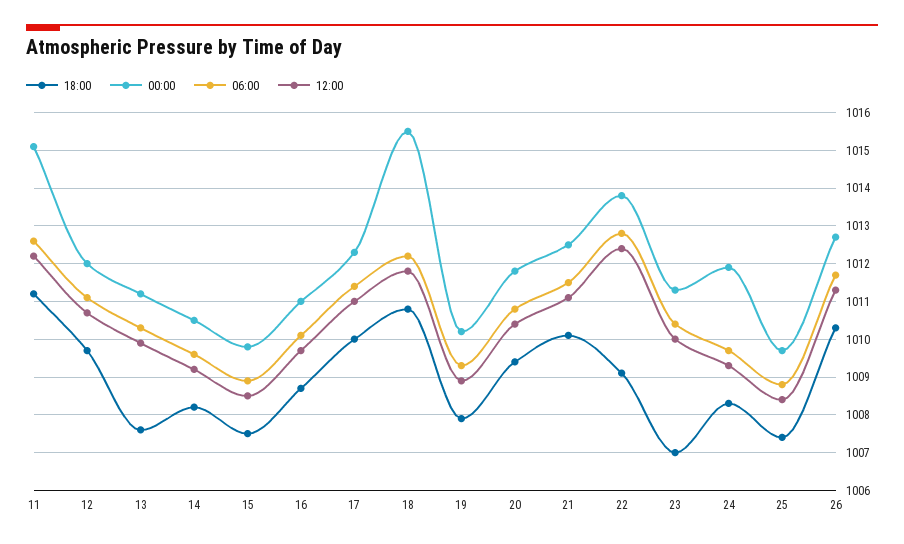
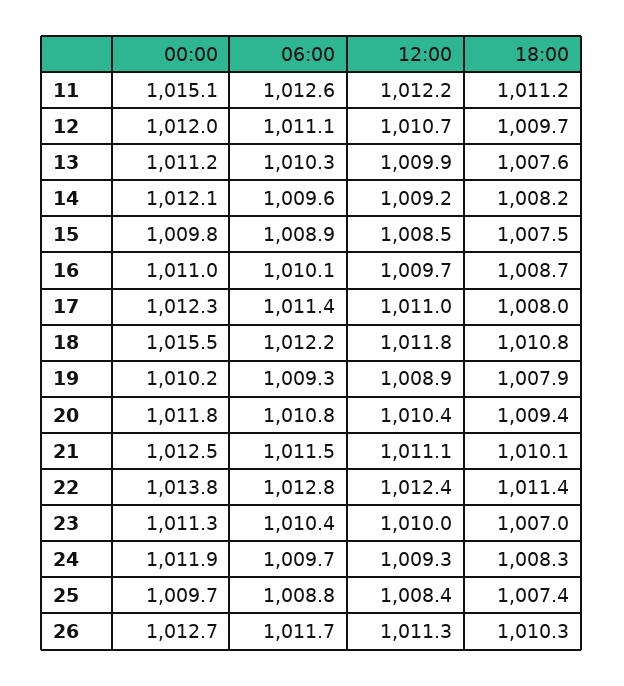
  {
    "18:00": {
      "11": 1011.2,
      "12": 1009.7,
      "13": 1007.6,
      "14": 1008.2,
      "15": 1007.5,
      "16": 1008.7,
-     "17": 1010,
+     "17": 1008,
      "18": 1010.8,
      "19": 1007.9,
      "20": 1009.4,
      "21": 1010.1,
-     "22": 1009,
+     "22": 1011.4,
      "23": 1007,
      "24": 1008.3,
      "25": 1007.4,
      "26": 1010.3
    },
    "00:00": {
      "11": 1015.1,
      "12": 1012,
      "13": 1011.2,
-     "14": 1010.5,
+     "14": 1012.1,
      "15": 1009.8,
      "16": 1011,
      "17": 1012.3,
      "18": 1015.5,
      "19": 1010.2,
      "20": 1011.8,
      "21": 1012.5,
      "22": 1013.8,
      "23": 1011.3,
      "24": 1011.9,
      "25": 1009.7,
      "26": 1012.7
    },
    "06:00": {
      "11": 1012.6,
      "12": 1011.1,
      "13": 1010.3,
      "14": 1009.6,
      "15": 1008.9,
      "16": 1010.1,
      "17": 1011.4,
      "18": 1012.2,
      "19": 1009.3,
      "20": 1010.8,
      "21": 1011.5,
      "22": 1012.8,
      "23": 1010.4,
      "24": 1009.7,
      "25": 1008.8,
      "26": 1011.7
    },
    "12:00": {
      "11": 1012.2,
      "12": 1010.7,
      "13": 1009.9,
      "14": 1009.2,
      "15": 1008.5,
      "16": 1009.7,
      "17": 1011,
      "18": 1011.8,
      "19": 1008.9,
      "20": 1010.4,
      "21": 1011.1,
      "22": 1012.4,
      "23": 1010,
      "24": 1009.3,
      "25": 1008.4,
      "26": 1011.3
    }
  }

